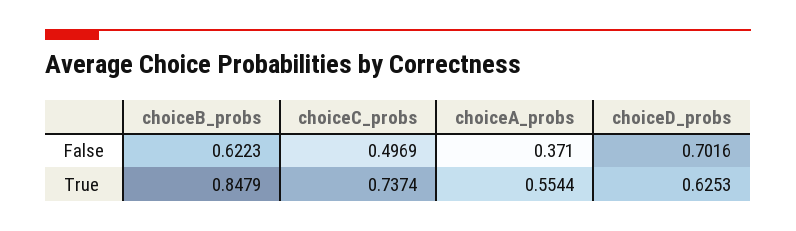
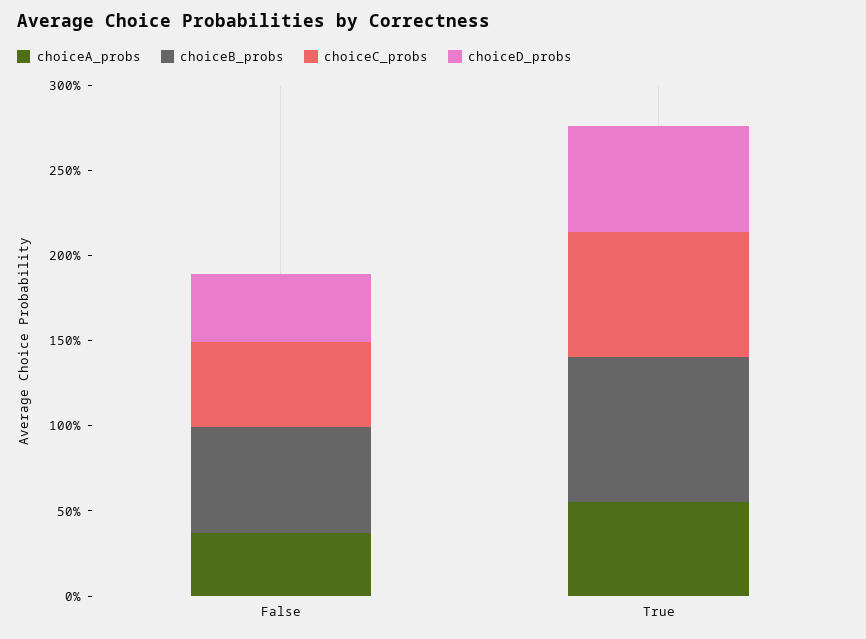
  {
    "choiceB_probs": {
      "False": 0.6223,
      "True": 0.8479
    },
    "choiceC_probs": {
      "False": 0.4969,
      "True": 0.7374
    },
    "choiceA_probs": {
      "False": 0.371,
      "True": 0.5544
    },
    "choiceD_probs": {
-     "False": 0.7016,
+     "False": 0.4,
      "True": 0.6253
    }
  }

